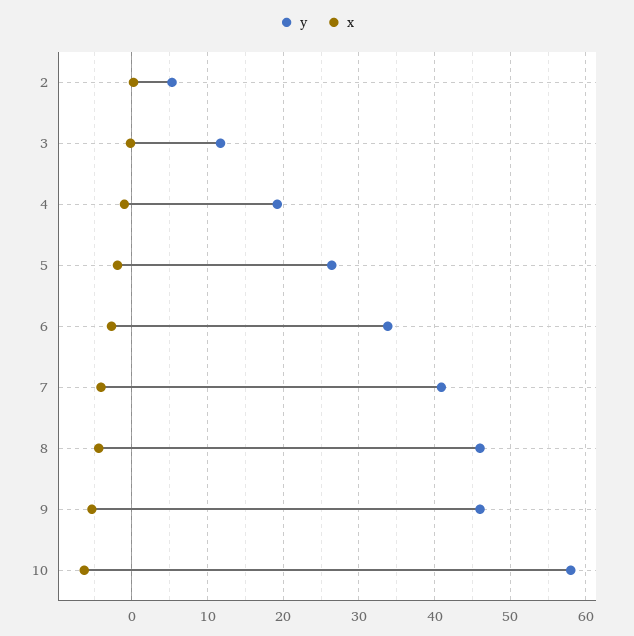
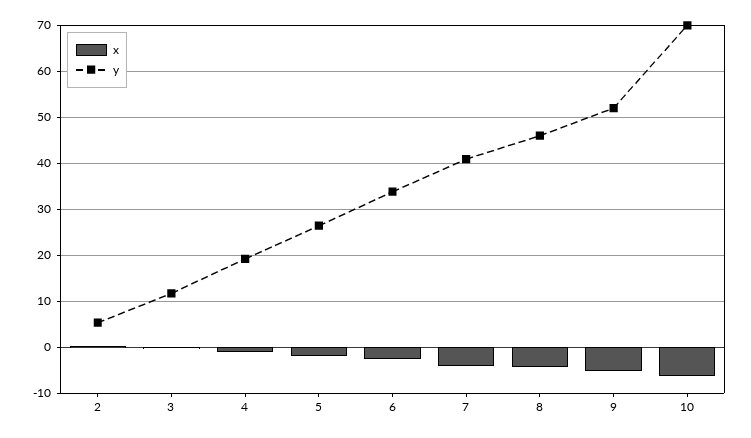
  {
    "y": {
      "2": 5,
      "3": 12,
      "4": 19,
      "5": 26,
      "6": 34,
      "7": 41,
      "8": 46,
-     "9": 46,
+     "9": 52,
-     "10": 58
+     "10": 70
    },
    "x": {
      "2": 0,
      "3": 0,
      "4": -1,
      "5": -2,
      "6": -3,
      "7": -4,
      "8": -4,
      "9": -5,
      "10": -6
    }
  }

